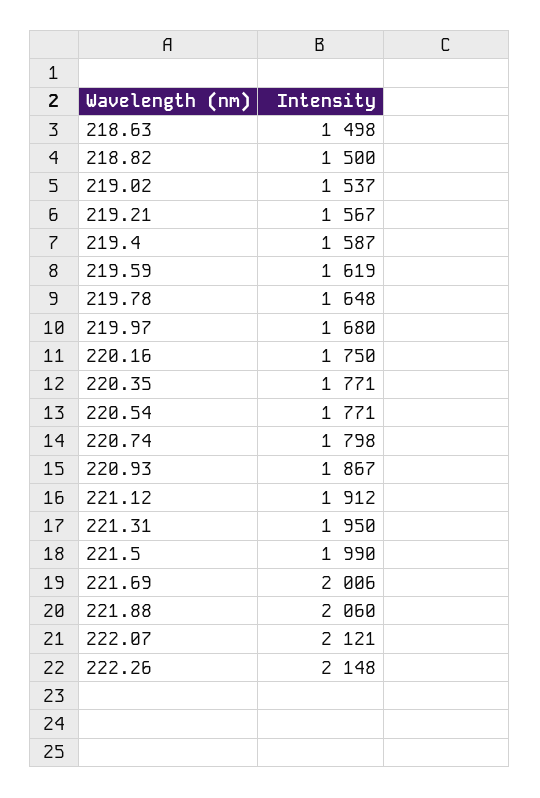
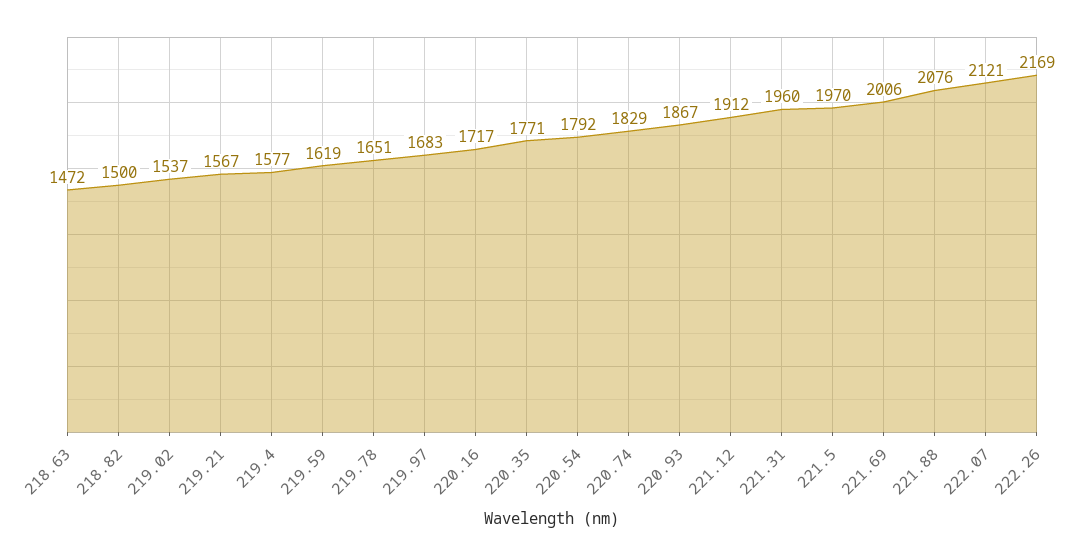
  {
-   "218.63": 1498,
+   "218.63": 1472,
    "218.82": 1500,
    "219.02": 1537,
    "219.21": 1567,
-   "219.4": 1587,
+   "219.4": 1577,
    "219.59": 1619,
-   "219.78": 1648,
+   "219.78": 1651,
-   "219.97": 1680,
+   "219.97": 1683,
-   "220.16": 1750,
+   "220.16": 1717,
    "220.35": 1771,
-   "220.54": 1771,
+   "220.54": 1792,
-   "220.74": 1798,
+   "220.74": 1829,
    "220.93": 1867,
    "221.12": 1912,
-   "221.31": 1950,
+   "221.31": 1960,
-   "221.5": 1990,
+   "221.5": 1970,
    "221.69": 2006,
-   "221.88": 2060,
+   "221.88": 2076,
    "222.07": 2121,
-   "222.26": 2148
+   "222.26": 2169
  }

